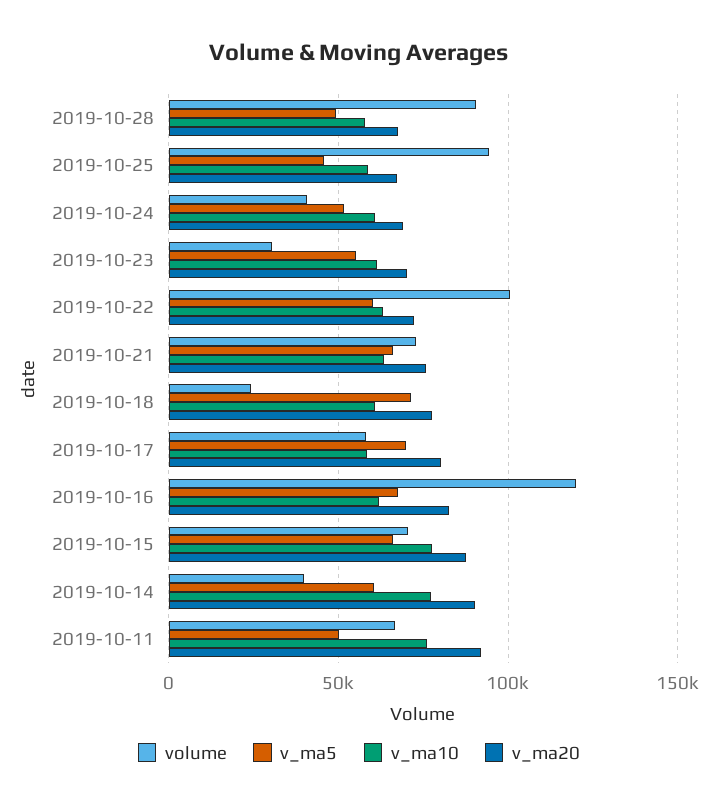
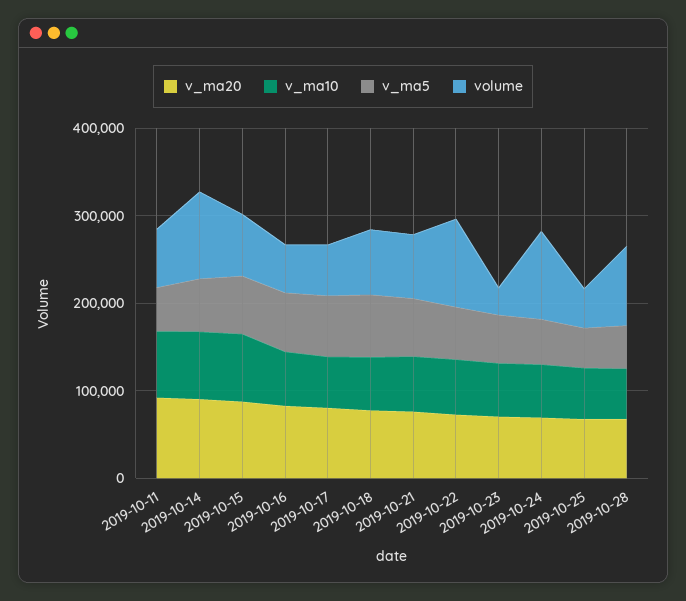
  {
    "volume": {
      "2019-10-28": 90000,
-     "2019-10-25": 95000,
+     "2019-10-25": 40000,
-     "2019-10-24": 40000,
+     "2019-10-24": 100000,
      "2019-10-23": 30000,
      "2019-10-22": 100000,
      "2019-10-21": 75000,
-     "2019-10-18": 25000,
+     "2019-10-18": 80000,
      "2019-10-17": 60000,
-     "2019-10-16": 120000,
+     "2019-10-16": 60000,
      "2019-10-15": 70000,
-     "2019-10-14": 40000,
+     "2019-10-14": 100000,
      "2019-10-11": 65000
    },
    "v_ma5": {
      "2019-10-28": 50000,
      "2019-10-25": 45000,
      "2019-10-24": 50000,
      "2019-10-23": 55000,
      "2019-10-22": 60000,
      "2019-10-21": 65000,
      "2019-10-18": 70000,
      "2019-10-17": 70000,
      "2019-10-16": 70000,
      "2019-10-15": 65000,
      "2019-10-14": 60000,
      "2019-10-11": 50000
    },
    "v_ma10": {
      "2019-10-28": 60000,
      "2019-10-25": 60000,
      "2019-10-24": 60000,
      "2019-10-23": 60000,
      "2019-10-22": 65000,
      "2019-10-21": 65000,
      "2019-10-18": 60000,
      "2019-10-17": 60000,
      "2019-10-16": 60000,
      "2019-10-15": 75000,
      "2019-10-14": 75000,
      "2019-10-11": 75000
    },
    "v_ma20": {
      "2019-10-28": 70000,
      "2019-10-25": 65000,
      "2019-10-24": 70000,
      "2019-10-23": 70000,
      "2019-10-22": 70000,
      "2019-10-21": 75000,
      "2019-10-18": 75000,
      "2019-10-17": 80000,
      "2019-10-16": 80000,
      "2019-10-15": 90000,
      "2019-10-14": 90000,
      "2019-10-11": 90000
    }
  }

